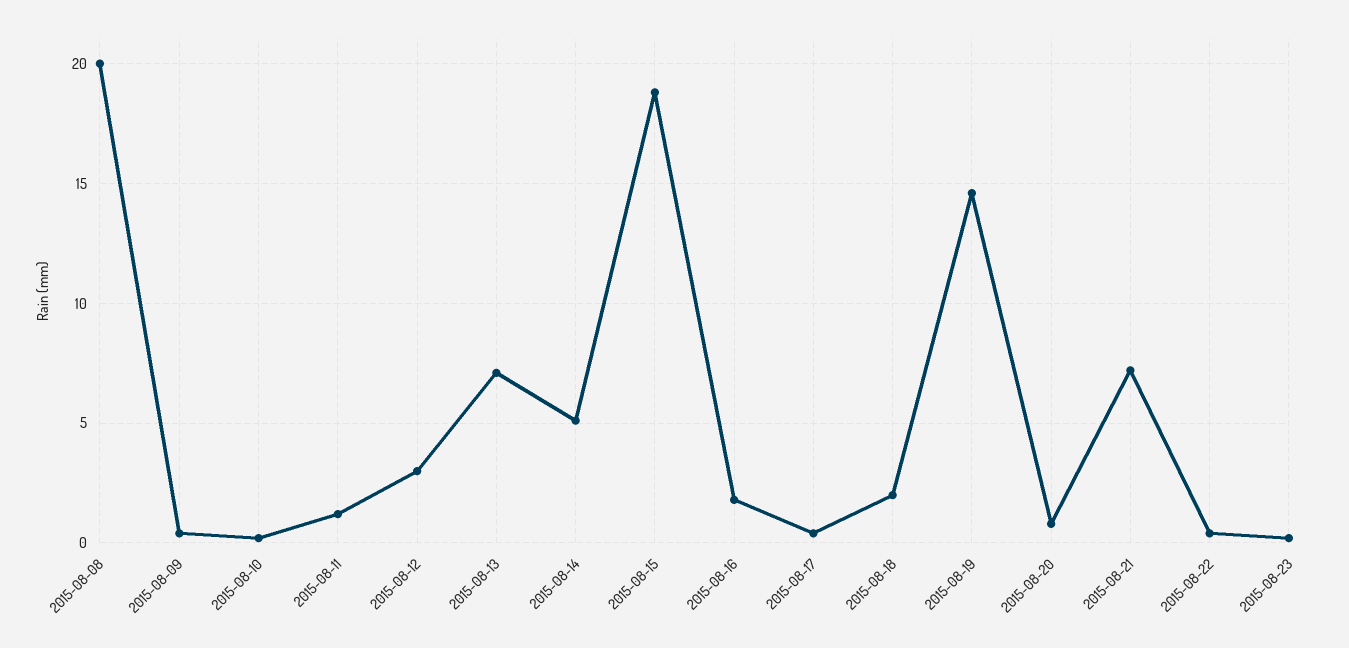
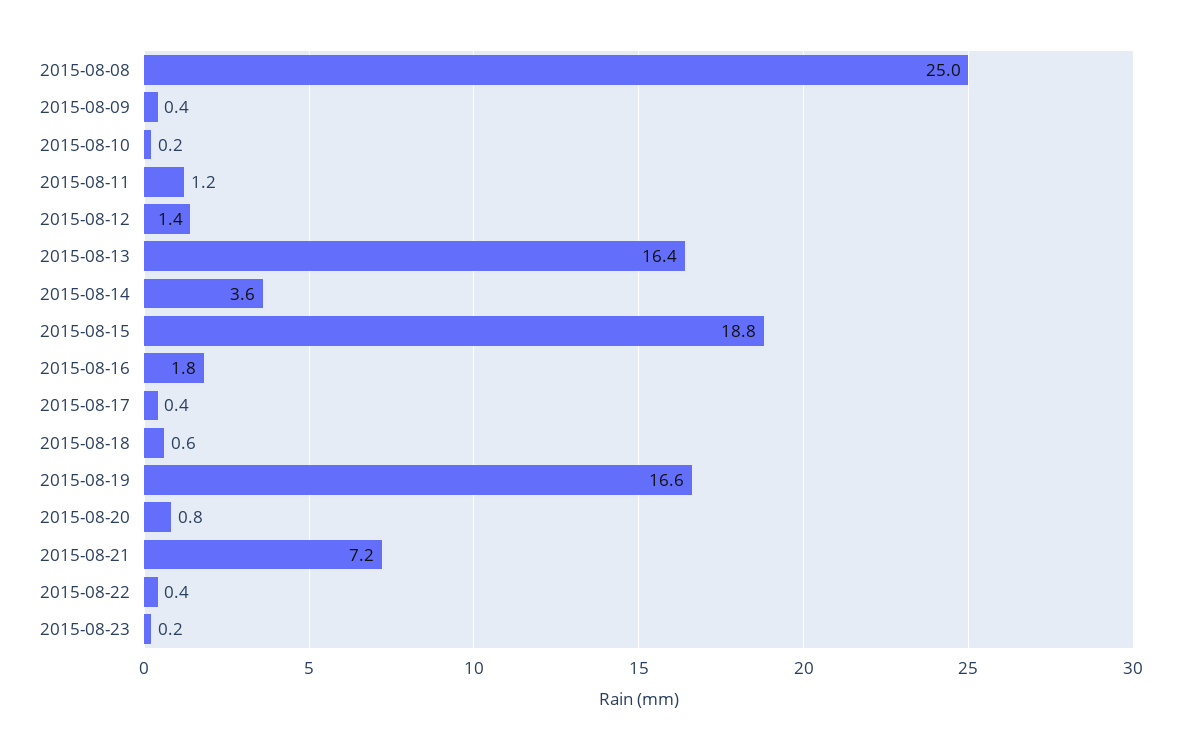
  {
-   "2015-08-08": 20,
+   "2015-08-08": 25,
    "2015-08-09": 0.4,
    "2015-08-10": 0.2,
    "2015-08-11": 1.2,
-   "2015-08-12": 3,
+   "2015-08-12": 1.4,
-   "2015-08-13": 7,
+   "2015-08-13": 16.4,
-   "2015-08-14": 5,
+   "2015-08-14": 3.6,
    "2015-08-15": 18.8,
    "2015-08-16": 1.8,
    "2015-08-17": 0.4,
-   "2015-08-18": 2,
+   "2015-08-18": 0.6,
-   "2015-08-19": 14.5,
+   "2015-08-19": 16.6,
    "2015-08-20": 0.8,
    "2015-08-21": 7.2,
    "2015-08-22": 0.4,
    "2015-08-23": 0.2
  }

